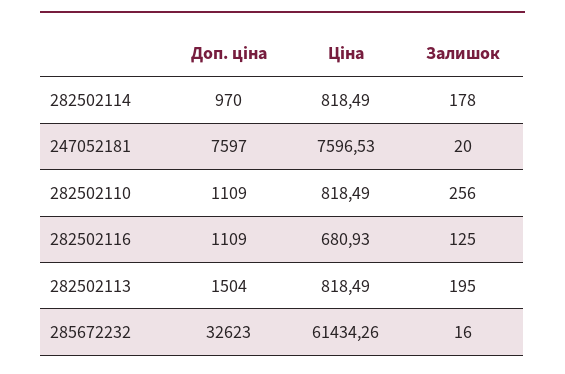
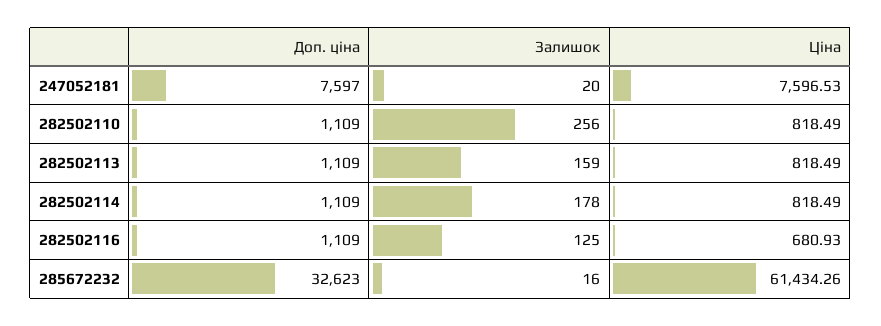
  {
    "Доп. ціна": {
-     "282502114": 970,
+     "282502114": 1109,
      "247052181": 7597,
      "282502110": 1109,
      "282502116": 1109,
-     "282502113": 1504,
+     "282502113": 1109,
      "285672232": 32623
    },
    "Ціна": {
      "282502114": 818.49,
      "247052181": 7596.53,
      "282502110": 818.49,
      "282502116": 680.93,
      "282502113": 818.49,
      "285672232": 61434.26
    },
    "Залишок": {
      "282502114": 178,
      "247052181": 20,
      "282502110": 256,
      "282502116": 125,
-     "282502113": 195,
+     "282502113": 159,
      "285672232": 16
    }
  }

